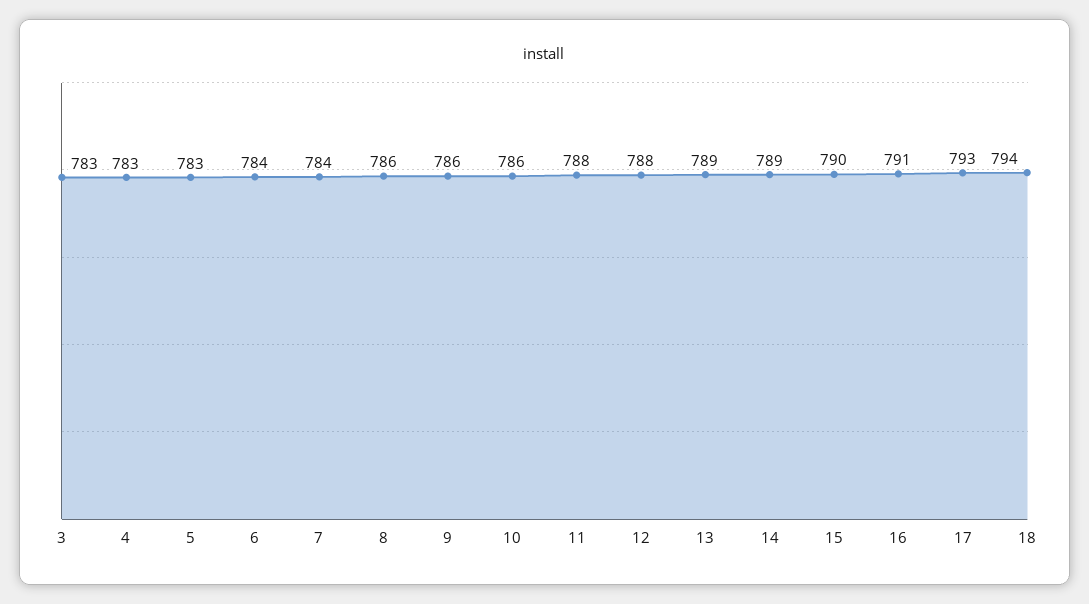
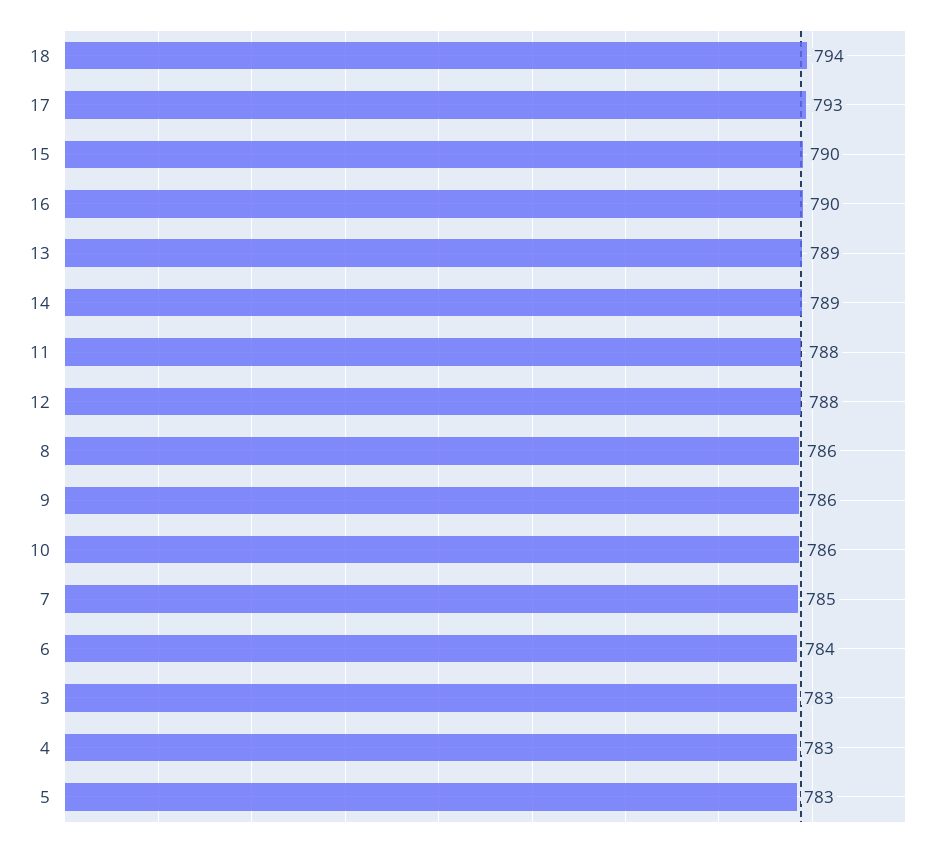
  {
    "3": 783,
    "4": 783,
    "5": 783,
    "6": 784,
-   "7": 784,
+   "7": 785,
    "8": 786,
    "9": 786,
    "10": 786,
    "11": 788,
    "12": 788,
    "13": 789,
    "14": 789,
    "15": 790,
-   "16": 791,
+   "16": 790,
    "17": 793,
    "18": 794
  }

